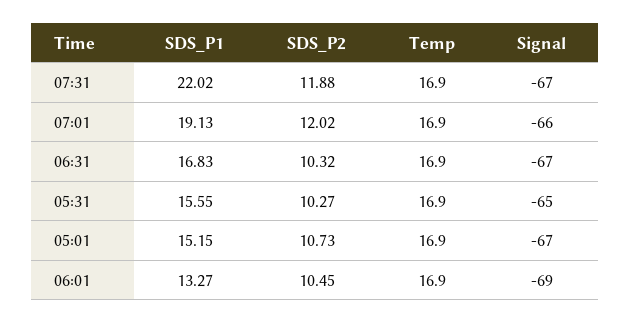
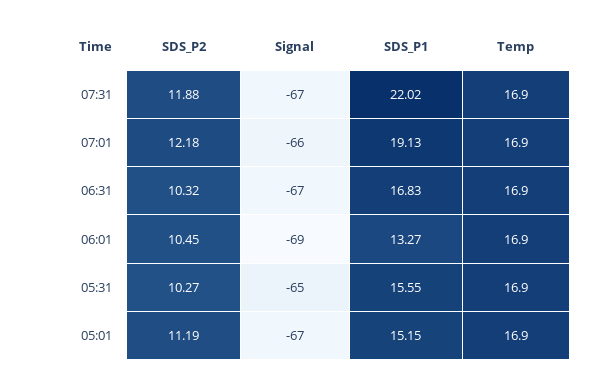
  {
    "SDS_P1": {
      "07:31": 22.02,
      "07:01": 19.13,
      "06:31": 16.83,
      "05:31": 15.55,
      "05:01": 15.15,
      "06:01": 13.27
    },
    "SDS_P2": {
      "07:31": 11.88,
-     "07:01": 12.02,
+     "07:01": 12.18,
      "06:31": 10.32,
      "05:31": 10.27,
-     "05:01": 10.73,
+     "05:01": 11.19,
      "06:01": 10.45
    },
    "Temp": {
      "07:31": 16.9,
      "07:01": 16.9,
      "06:31": 16.9,
      "05:31": 16.9,
      "05:01": 16.9,
      "06:01": 16.9
    },
    "Signal": {
      "07:31": -67,
      "07:01": -66,
      "06:31": -67,
      "05:31": -65,
      "05:01": -67,
      "06:01": -69
    }
  }

